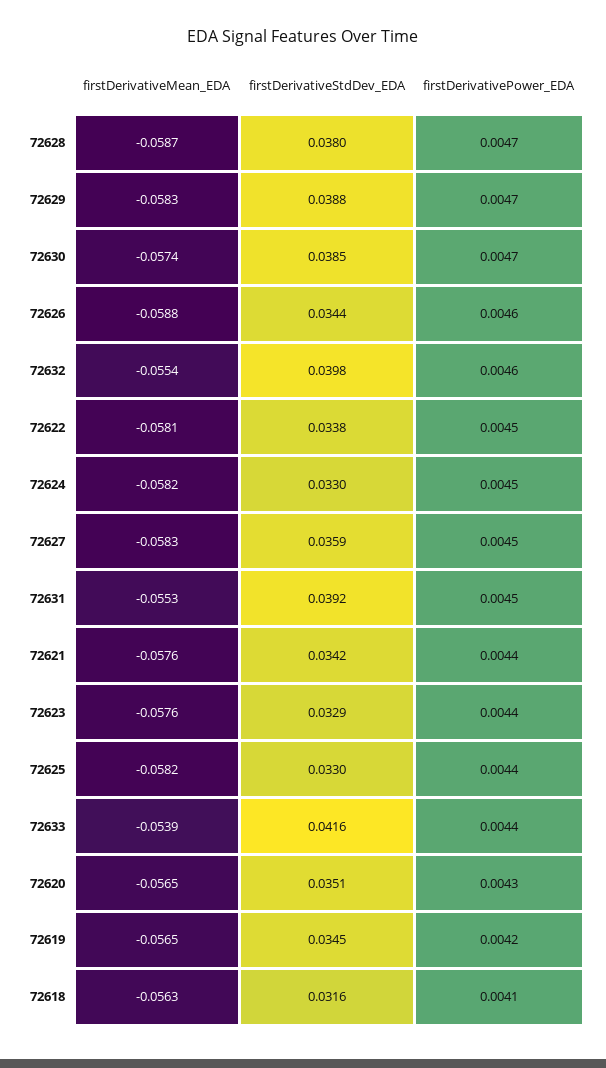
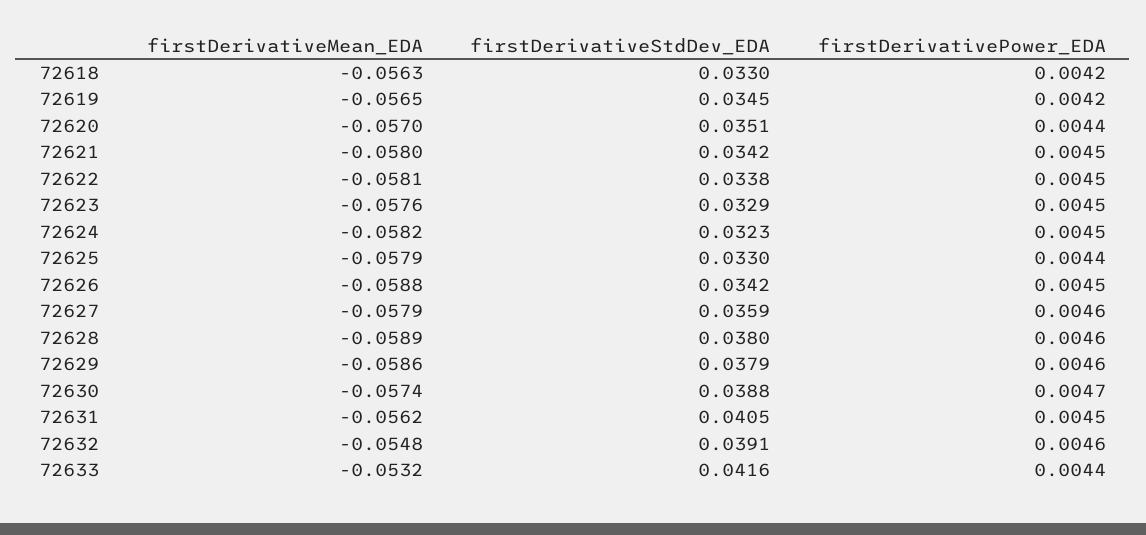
  {
    "firstDerivativeMean_EDA": {
-     "72628": -0.0587,
+     "72628": -0.0589,
-     "72629": -0.0583,
+     "72629": -0.0586,
      "72630": -0.0574,
      "72626": -0.0588,
-     "72632": -0.0554,
+     "72632": -0.0548,
      "72622": -0.0581,
      "72624": -0.0582,
-     "72627": -0.0583,
+     "72627": -0.0579,
-     "72631": -0.0553,
+     "72631": -0.0562,
-     "72621": -0.0576,
+     "72621": -0.058,
      "72623": -0.0576,
-     "72625": -0.0582,
+     "72625": -0.0579,
-     "72633": -0.0539,
+     "72633": -0.0532,
-     "72620": -0.0565,
+     "72620": -0.057,
      "72619": -0.0565,
      "72618": -0.0563
    },
    "firstDerivativeStdDev_EDA": {
      "72628": 0.038,
-     "72629": 0.0388,
+     "72629": 0.0379,
-     "72630": 0.0385,
+     "72630": 0.0388,
-     "72626": 0.0344,
+     "72626": 0.0342,
-     "72632": 0.0398,
+     "72632": 0.0391,
      "72622": 0.0338,
-     "72624": 0.033,
+     "72624": 0.0323,
      "72627": 0.0359,
-     "72631": 0.0392,
+     "72631": 0.0405,
      "72621": 0.0342,
      "72623": 0.0329,
      "72625": 0.033,
      "72633": 0.0416,
      "72620": 0.0351,
      "72619": 0.0345,
-     "72618": 0.0316
+     "72618": 0.033
    },
    "firstDerivativePower_EDA": {
-     "72628": 0.0047,
+     "72628": 0.0046,
-     "72629": 0.0047,
+     "72629": 0.0046,
      "72630": 0.0047,
-     "72626": 0.0046,
+     "72626": 0.0045,
      "72632": 0.0046,
      "72622": 0.0045,
      "72624": 0.0045,
-     "72627": 0.0045,
+     "72627": 0.0046,
      "72631": 0.0045,
-     "72621": 0.0044,
+     "72621": 0.0045,
-     "72623": 0.0044,
+     "72623": 0.0045,
      "72625": 0.0044,
      "72633": 0.0044,
-     "72620": 0.0043,
+     "72620": 0.0044,
      "72619": 0.0042,
-     "72618": 0.0041
+     "72618": 0.0042
    }
  }

